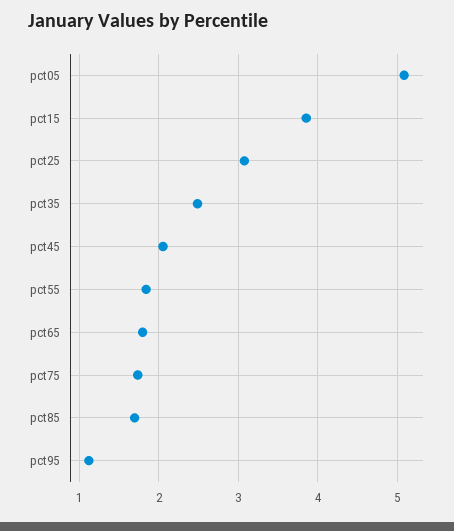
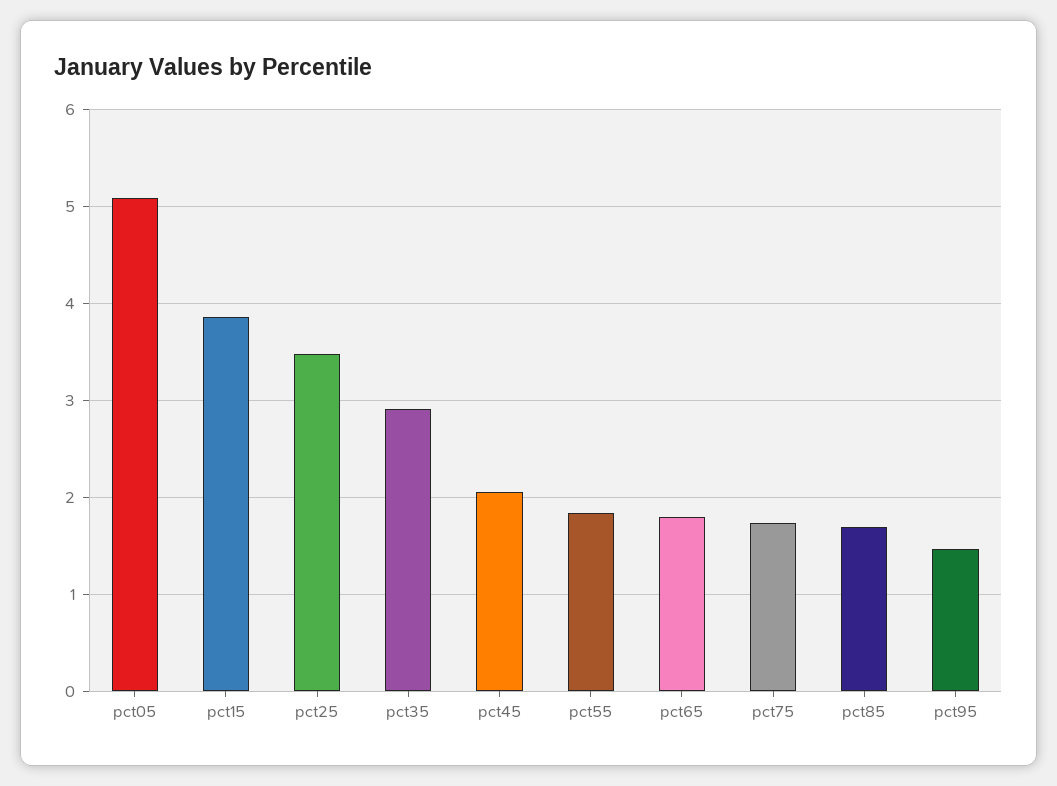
  {
    "pct05": 5.1,
    "pct15": 3.9,
-   "pct25": 3.1,
+   "pct25": 3.5,
-   "pct35": 2.5,
+   "pct35": 2.9,
    "pct45": 2.1,
    "pct55": 1.8,
    "pct65": 1.8,
    "pct75": 1.7,
    "pct85": 1.7,
-   "pct95": 1.1
+   "pct95": 1.5
  }

